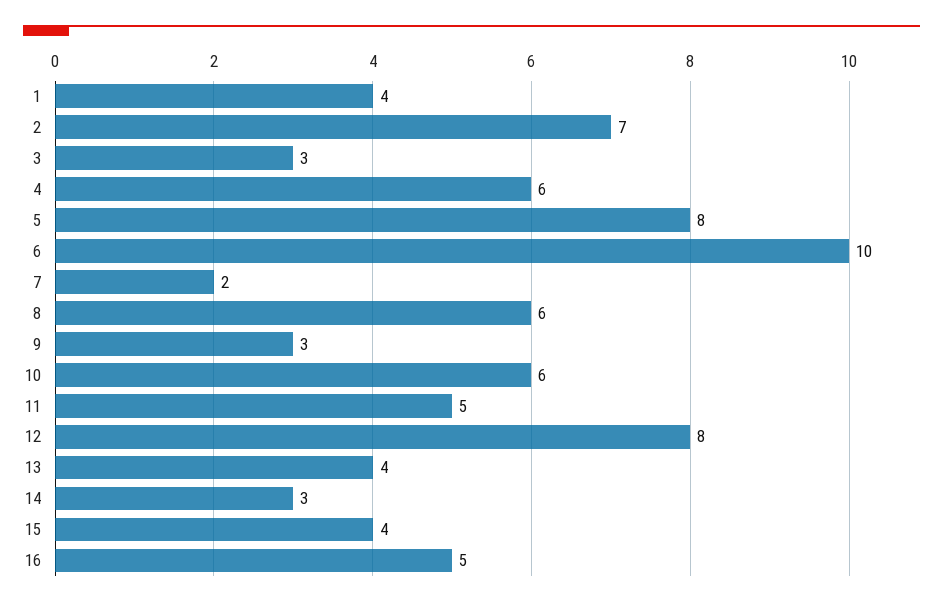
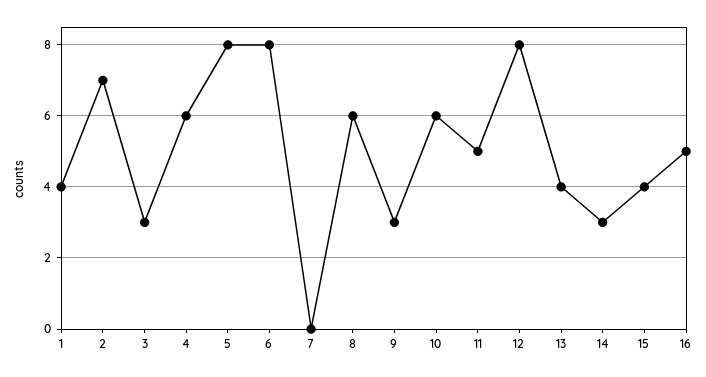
  {
    "1": 4,
    "2": 7,
    "3": 3,
    "4": 6,
    "5": 8,
-   "6": 10,
+   "6": 8,
-   "7": 2,
+   "7": 0,
    "8": 6,
    "9": 3,
    "10": 6,
    "11": 5,
    "12": 8,
    "13": 4,
    "14": 3,
    "15": 4,
    "16": 5
  }

